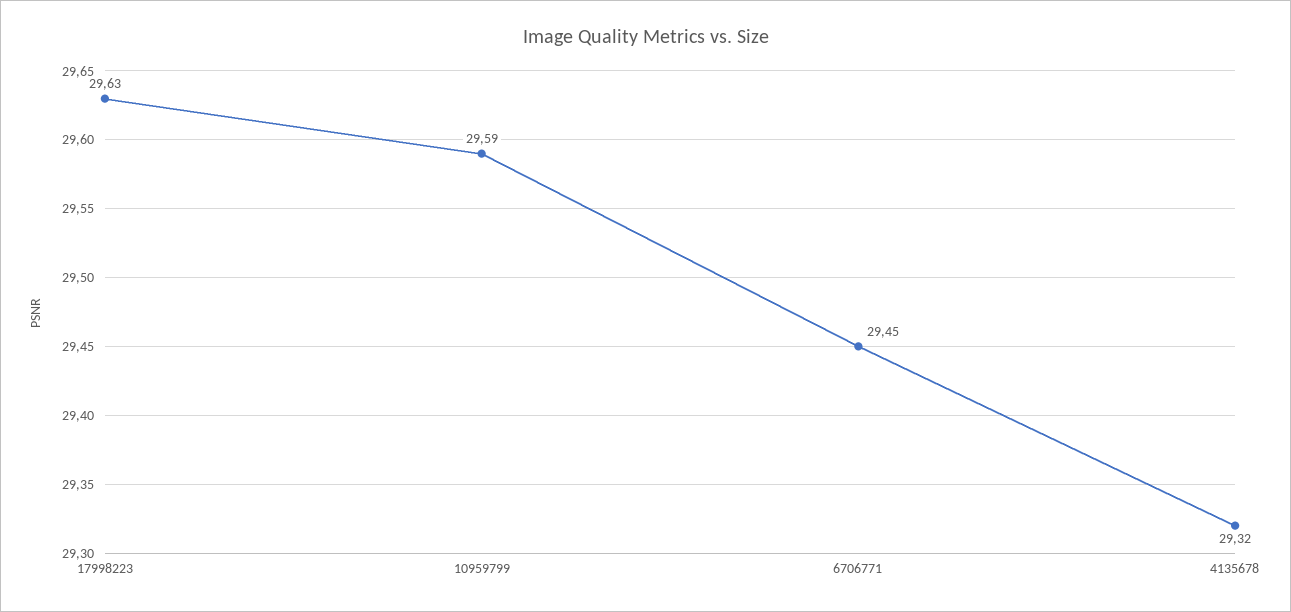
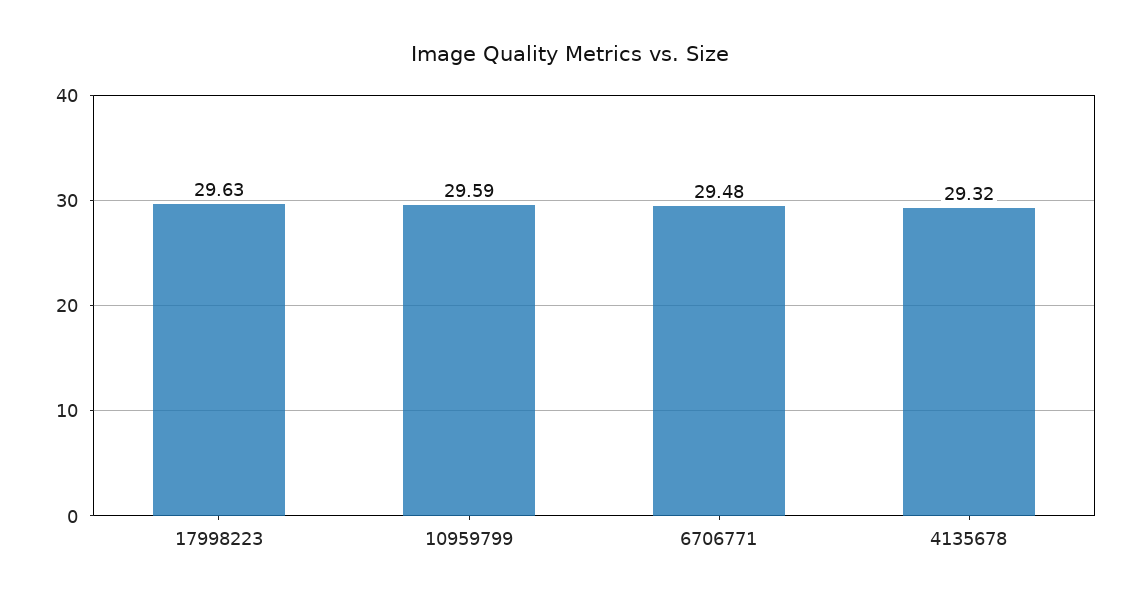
  {
    "17998223": 29.63,
    "10959799": 29.59,
-   "6706771": 29.45,
+   "6706771": 29.48,
    "4135678": 29.32
  }

